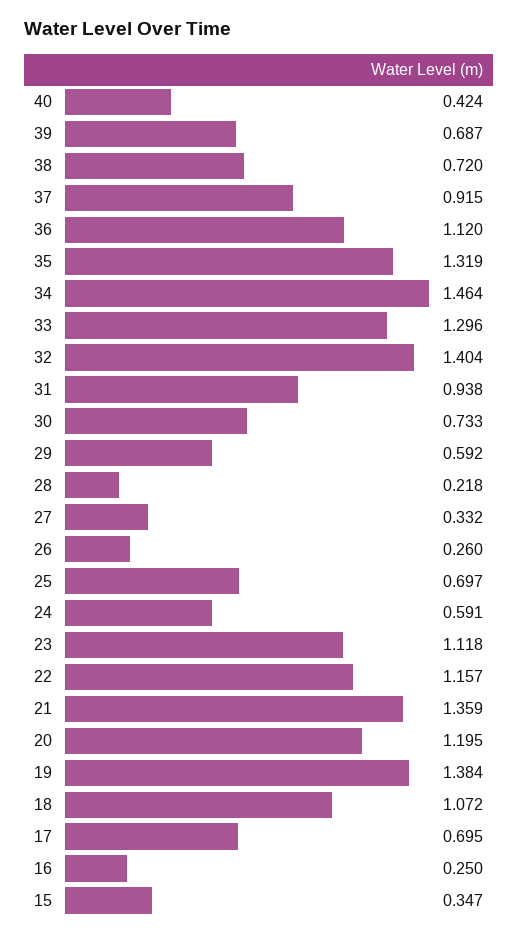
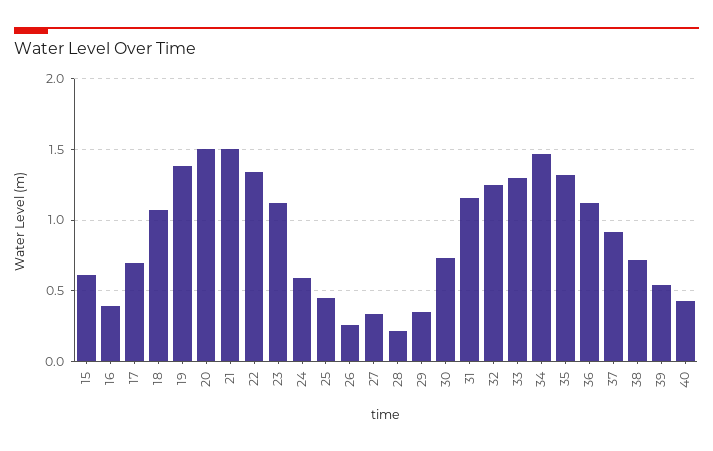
  {
    "40": 0.424,
-   "39": 0.687,
+   "39": 0.55,
    "38": 0.72,
    "37": 0.915,
    "36": 1.12,
    "35": 1.319,
    "34": 1.464,
    "33": 1.296,
-   "32": 1.404,
+   "32": 1.25,
-   "31": 0.938,
+   "31": 1.15,
    "30": 0.733,
-   "29": 0.592,
+   "29": 0.35,
    "28": 0.218,
    "27": 0.332,
    "26": 0.26,
-   "25": 0.697,
+   "25": 0.45,
    "24": 0.591,
    "23": 1.118,
-   "22": 1.157,
+   "22": 1.35,
-   "21": 1.359,
+   "21": 1.5,
-   "20": 1.195,
+   "20": 1.5,
    "19": 1.384,
    "18": 1.072,
    "17": 0.695,
-   "16": 0.25,
+   "16": 0.4,
-   "15": 0.347
+   "15": 0.6
  }

